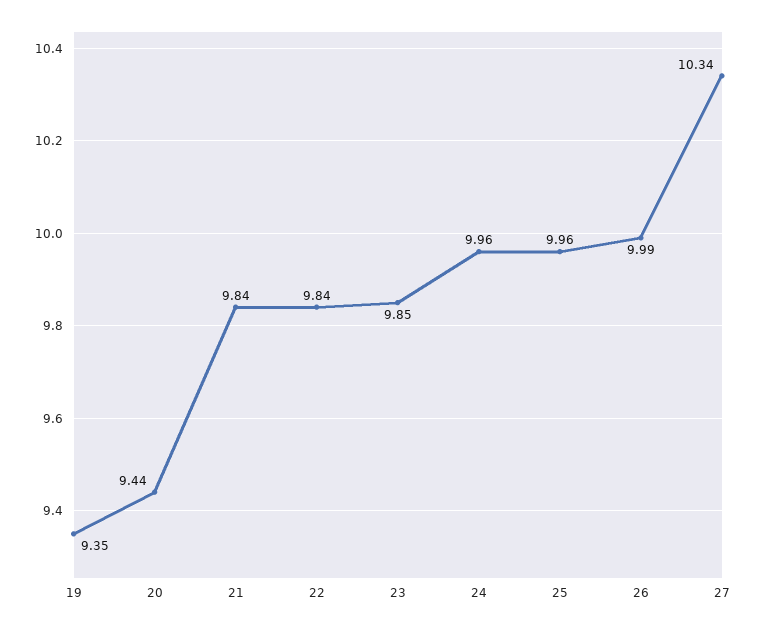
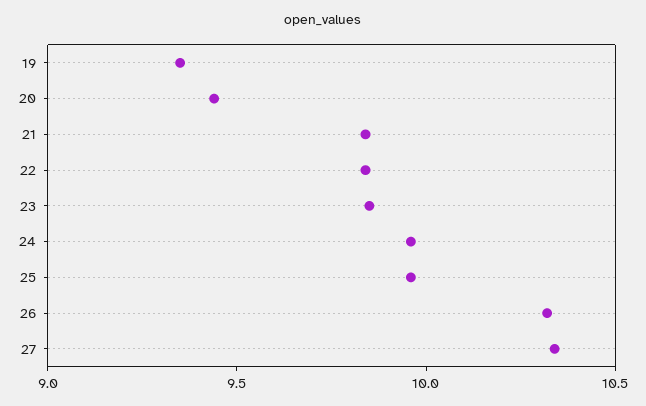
  {
    "19": 9.35,
    "20": 9.44,
    "21": 9.84,
    "22": 9.84,
    "23": 9.85,
    "24": 9.96,
    "25": 9.96,
-   "26": 9.99,
+   "26": 10.3,
    "27": 10.34
  }

